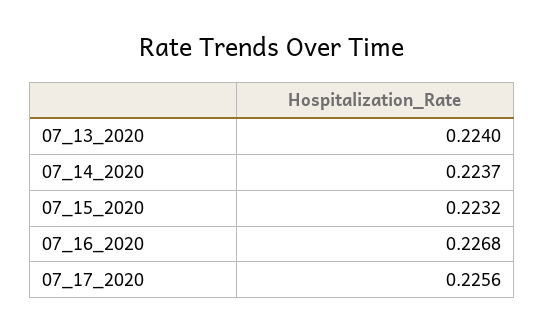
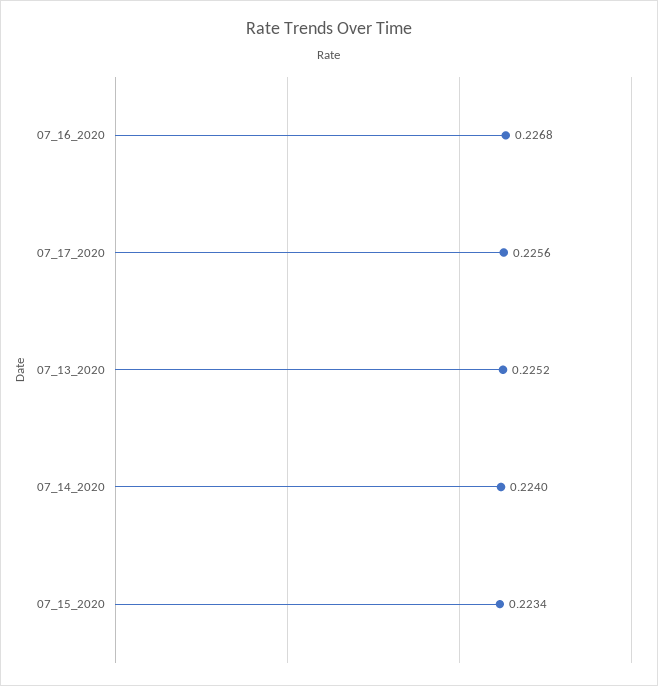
  {
-   "07_13_2020": 0.224,
+   "07_13_2020": 0.2252,
-   "07_14_2020": 0.2237,
+   "07_14_2020": 0.224,
-   "07_15_2020": 0.2232,
+   "07_15_2020": 0.2234,
    "07_16_2020": 0.2268,
    "07_17_2020": 0.2256
  }

